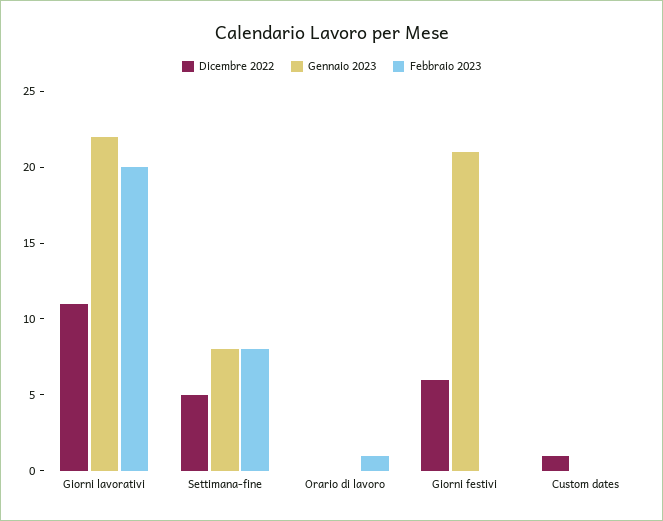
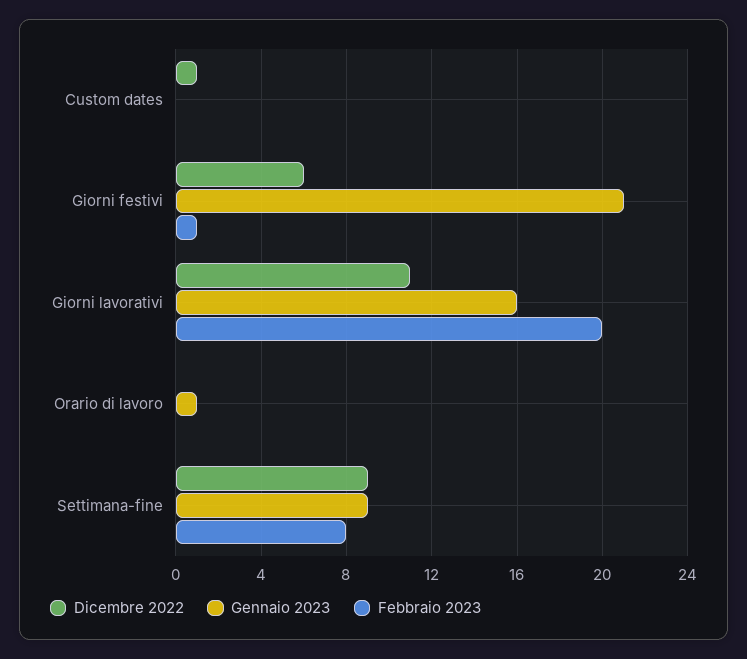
  {
    "Dicembre 2022": {
      "Giorni lavorativi": 11,
-     "Settimana-fine": 5,
+     "Settimana-fine": 9,
      "Orario di lavoro": 0,
      "Giorni festivi": 6,
      "Custom dates": 1
    },
    "Gennaio 2023": {
-     "Giorni lavorativi": 22,
+     "Giorni lavorativi": 16,
-     "Settimana-fine": 8,
+     "Settimana-fine": 9,
-     "Orario di lavoro": 0,
+     "Orario di lavoro": 1,
      "Giorni festivi": 21,
      "Custom dates": 0
    },
    "Febbraio 2023": {
      "Giorni lavorativi": 20,
      "Settimana-fine": 8,
-     "Orario di lavoro": 1,
+     "Orario di lavoro": 0,
-     "Giorni festivi": 0,
+     "Giorni festivi": 1,
      "Custom dates": 0
    }
  }

